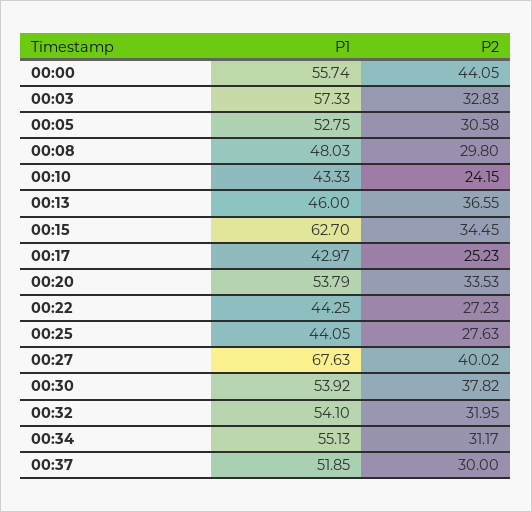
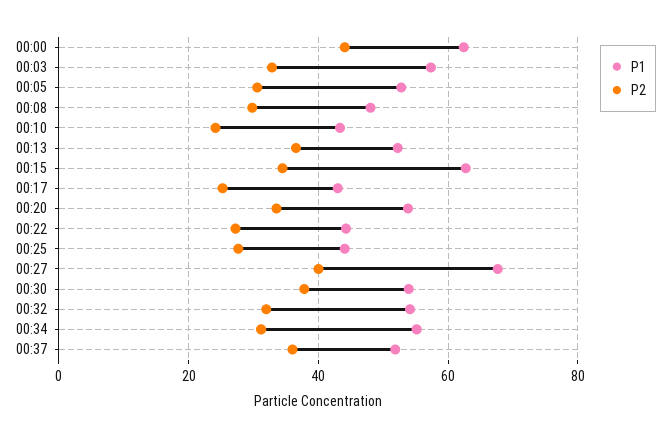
  {
    "P1": {
-     "00:00": 55.74,
+     "00:00": 62,
      "00:03": 57.33,
      "00:05": 52.75,
      "00:08": 48.03,
      "00:10": 43.33,
-     "00:13": 46,
+     "00:13": 52,
      "00:15": 62.7,
      "00:17": 42.97,
      "00:20": 53.79,
      "00:22": 44.25,
      "00:25": 44.05,
      "00:27": 67.63,
      "00:30": 53.92,
      "00:32": 54.1,
      "00:34": 55.13,
      "00:37": 51.85
    },
    "P2": {
      "00:00": 44.05,
      "00:03": 32.83,
      "00:05": 30.58,
      "00:08": 29.8,
      "00:10": 24.15,
      "00:13": 36.55,
      "00:15": 34.45,
      "00:17": 25.23,
      "00:20": 33.53,
      "00:22": 27.23,
      "00:25": 27.63,
      "00:27": 40.02,
      "00:30": 37.82,
      "00:32": 31.95,
      "00:34": 31.17,
-     "00:37": 30
+     "00:37": 36
    }
  }

